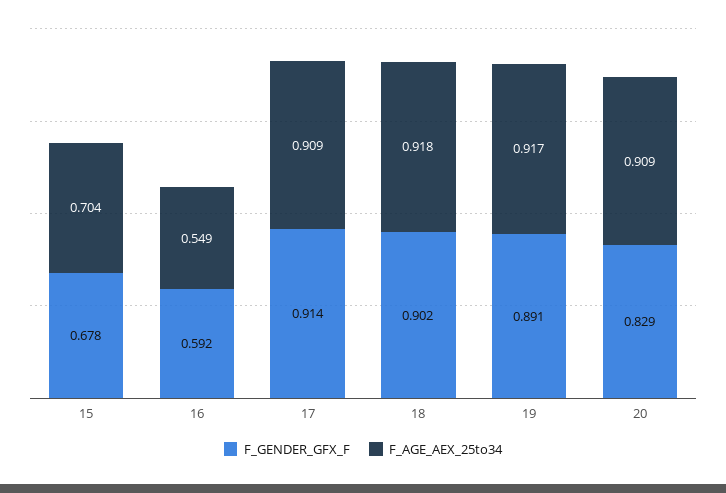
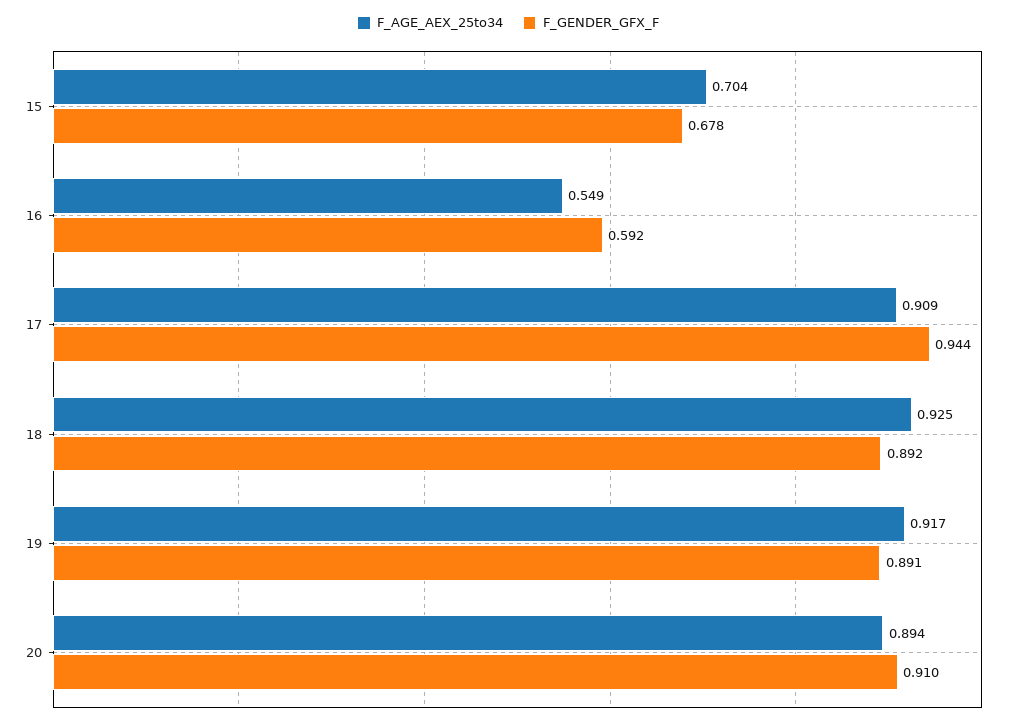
  {
    "F_GENDER_GFX_F": {
      "15": 0.678,
      "16": 0.592,
-     "17": 0.914,
+     "17": 0.944,
-     "18": 0.902,
+     "18": 0.892,
      "19": 0.891,
-     "20": 0.829
+     "20": 0.91
    },
    "F_AGE_AEX_25to34": {
      "15": 0.704,
      "16": 0.549,
      "17": 0.909,
-     "18": 0.918,
+     "18": 0.925,
      "19": 0.917,
-     "20": 0.909
+     "20": 0.894
    }
  }

